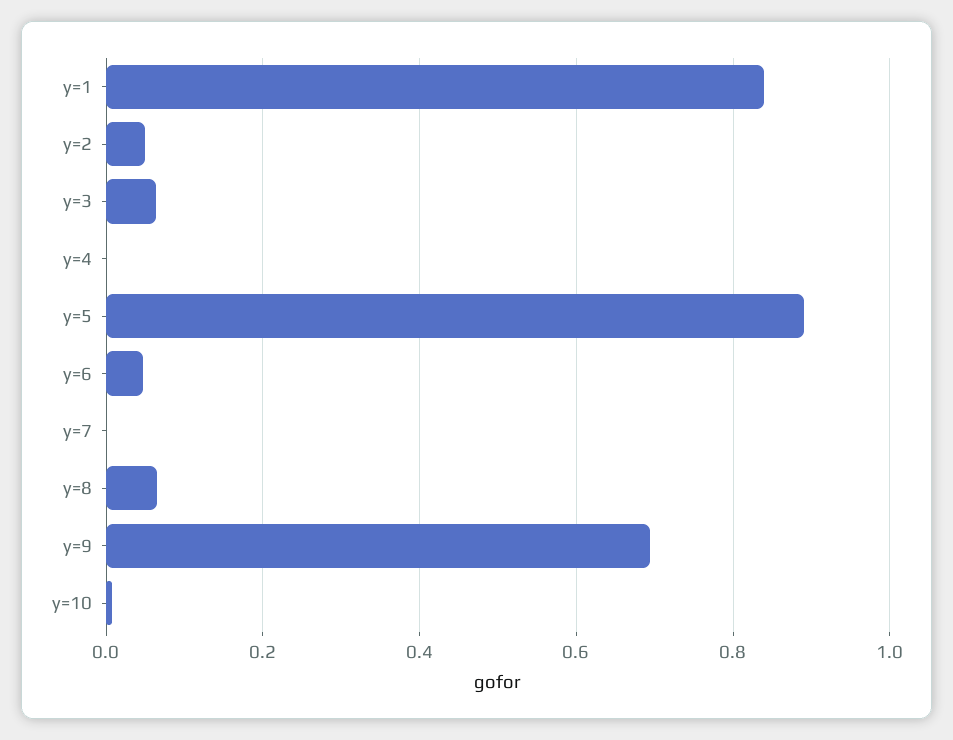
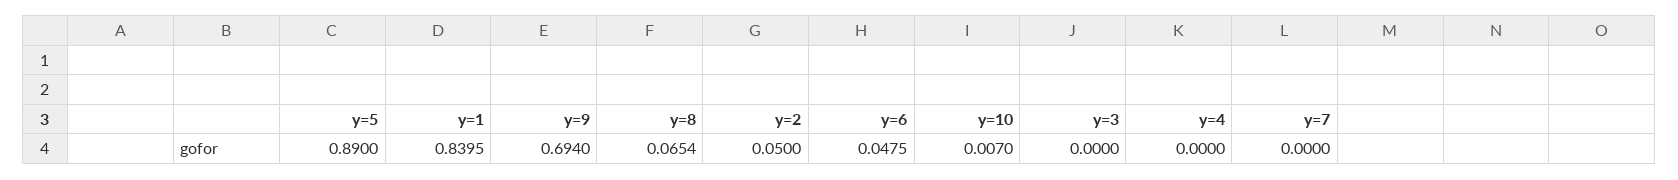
  {
    "y=1": 0.8395,
    "y=2": 0.05,
-   "y=3": 0.06,
+   "y=3": 0,
    "y=4": 0,
    "y=5": 0.89,
    "y=6": 0.0475,
    "y=7": 0,
    "y=8": 0.0654,
    "y=9": 0.694,
    "y=10": 0.007
  }

